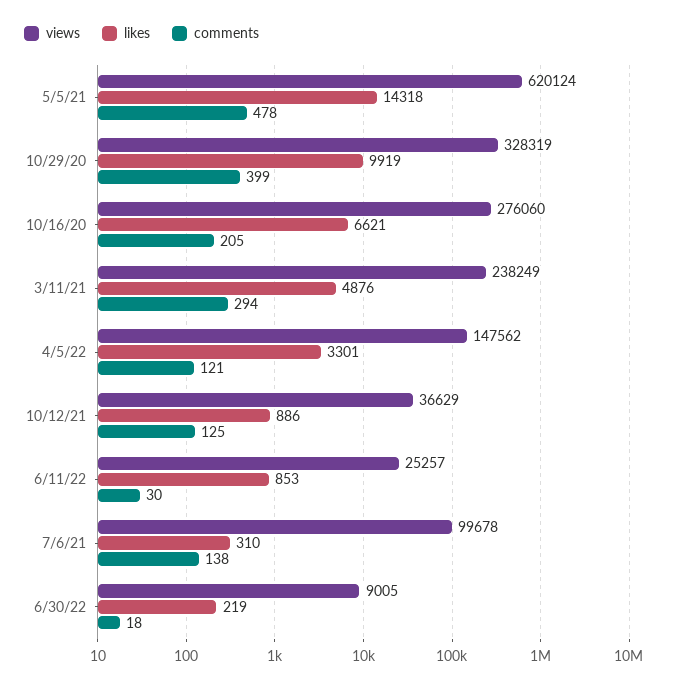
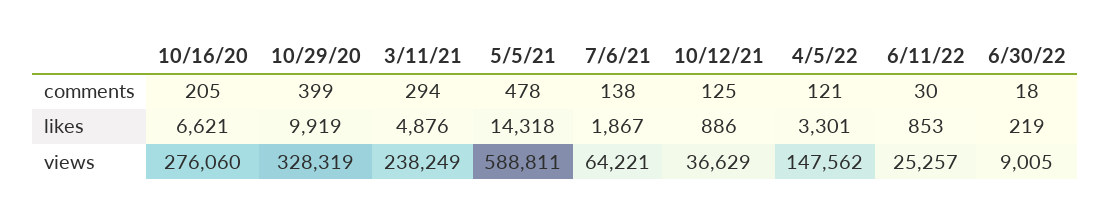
  {
    "views": {
-     "5/5/21": 620124,
+     "5/5/21": 588811,
      "10/29/20": 328319,
      "10/16/20": 276060,
      "3/11/21": 238249,
      "4/5/22": 147562,
      "10/12/21": 36629,
      "6/11/22": 25257,
-     "7/6/21": 99678,
+     "7/6/21": 64221,
      "6/30/22": 9005
    },
    "likes": {
      "5/5/21": 14318,
      "10/29/20": 9919,
      "10/16/20": 6621,
      "3/11/21": 4876,
      "4/5/22": 3301,
      "10/12/21": 886,
      "6/11/22": 853,
-     "7/6/21": 310,
+     "7/6/21": 1867,
      "6/30/22": 219
    },
    "comments": {
      "5/5/21": 478,
      "10/29/20": 399,
      "10/16/20": 205,
      "3/11/21": 294,
      "4/5/22": 121,
      "10/12/21": 125,
      "6/11/22": 30,
      "7/6/21": 138,
      "6/30/22": 18
    }
  }

